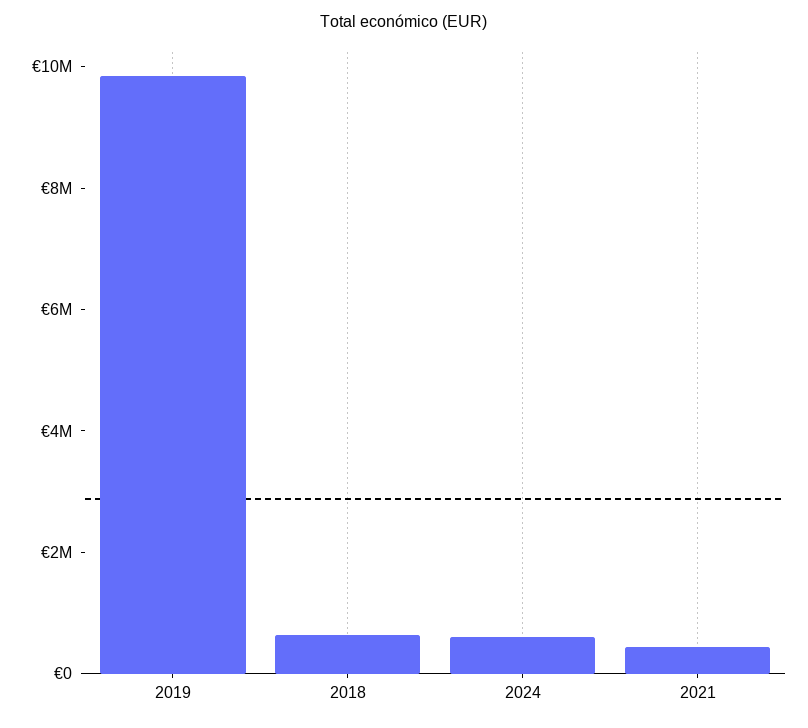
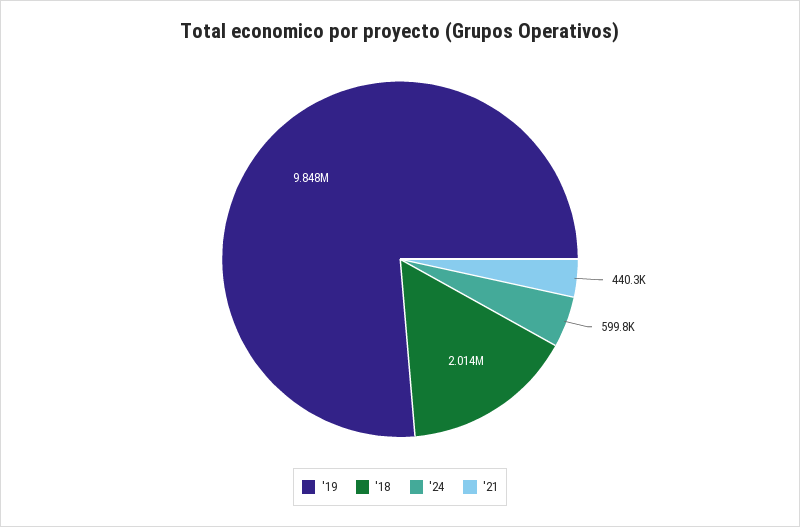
  {
    "2019": 9848000,
-   "2018": 500000,
+   "2018": 2014000,
    "2024": 599800,
    "2021": 440300
  }

